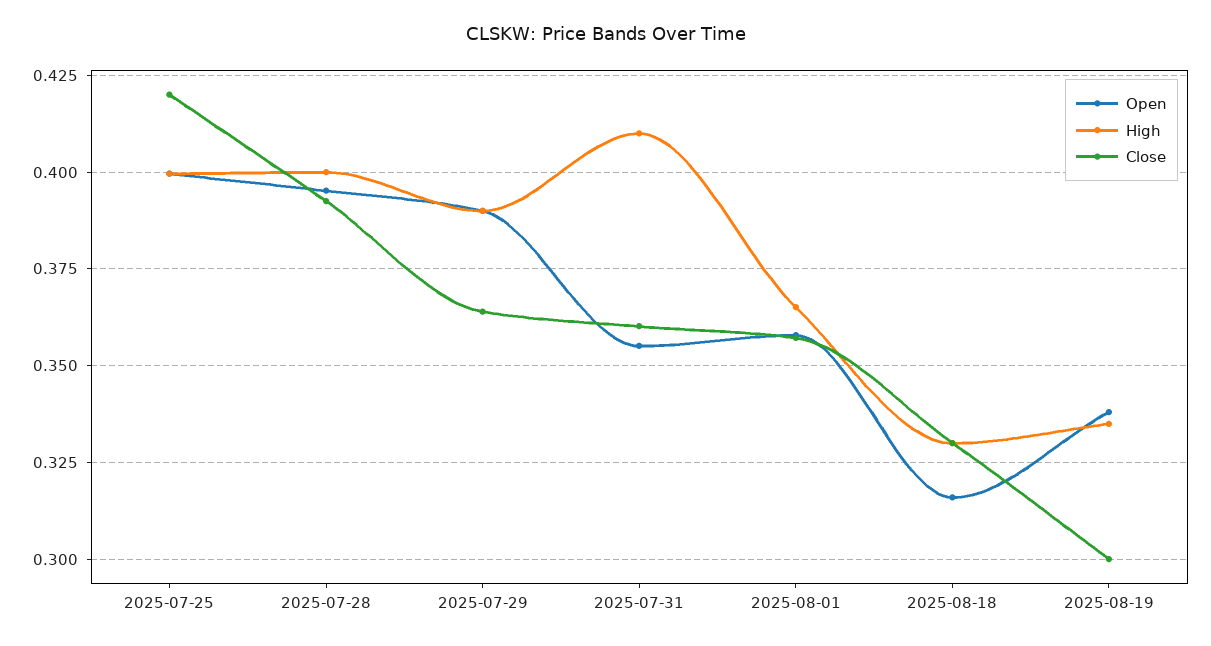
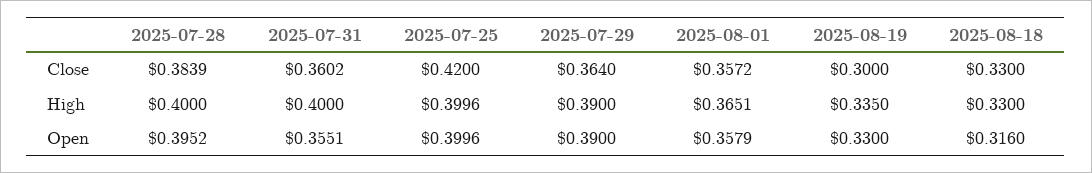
  {
    "Open": {
      "2025-07-25": 0.3996,
      "2025-07-28": 0.3952,
      "2025-07-29": 0.39,
      "2025-07-31": 0.3551,
      "2025-08-01": 0.3579,
      "2025-08-18": 0.316,
-     "2025-08-19": 0.3375
+     "2025-08-19": 0.33
    },
    "High": {
      "2025-07-25": 0.3996,
      "2025-07-28": 0.4,
      "2025-07-29": 0.39,
-     "2025-07-31": 0.41,
+     "2025-07-31": 0.4,
      "2025-08-01": 0.3651,
      "2025-08-18": 0.33,
      "2025-08-19": 0.335
    },
    "Close": {
      "2025-07-25": 0.42,
-     "2025-07-28": 0.3925,
+     "2025-07-28": 0.3839,
      "2025-07-29": 0.364,
      "2025-07-31": 0.3602,
      "2025-08-01": 0.3572,
      "2025-08-18": 0.33,
      "2025-08-19": 0.3
    }
  }

